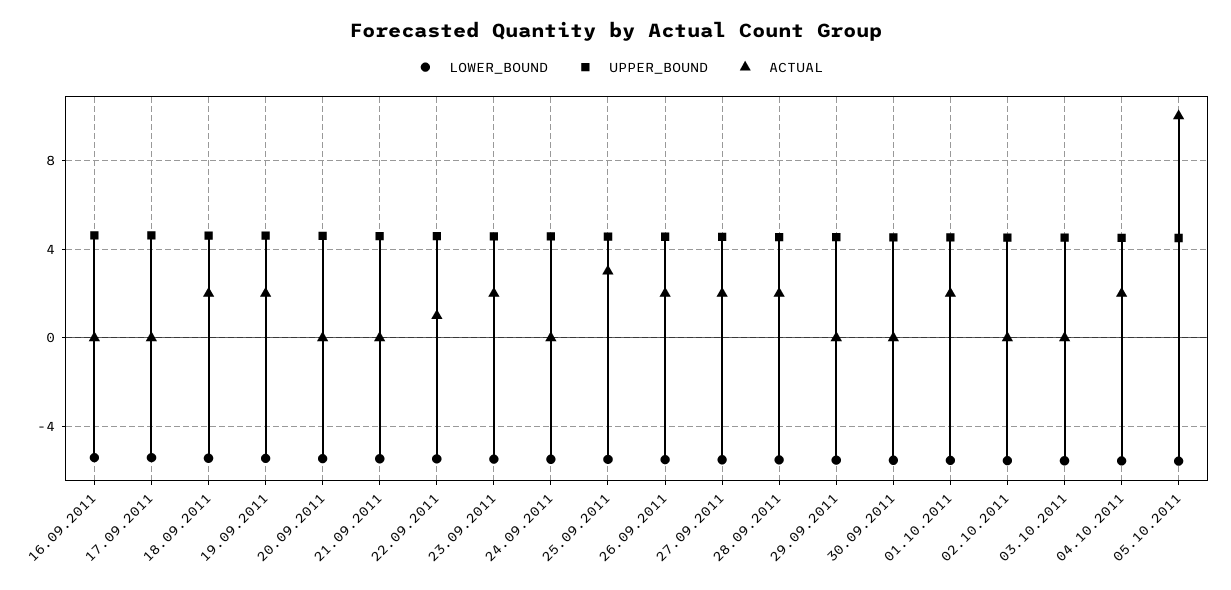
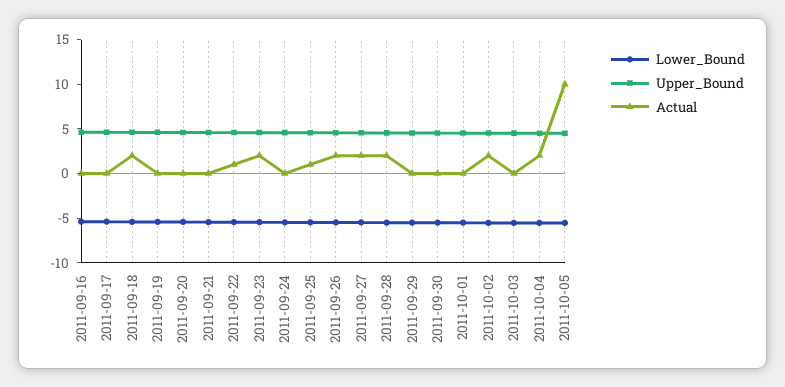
  {
    "LOWER_BOUND": {
      "16.09.2011": -5.5,
      "17.09.2011": -5.5,
      "18.09.2011": -5.5,
      "19.09.2011": -5.5,
      "20.09.2011": -5.5,
      "21.09.2011": -5.5,
      "22.09.2011": -5.5,
      "23.09.2011": -5.5,
      "24.09.2011": -5.5,
      "25.09.2011": -5.5,
      "26.09.2011": -5.5,
      "27.09.2011": -5.5,
      "28.09.2011": -5.5,
      "29.09.2011": -5.5,
      "30.09.2011": -5.5,
      "01.10.2011": -5.5,
      "02.10.2011": -5.5,
      "03.10.2011": -5.5,
      "04.10.2011": -5.5,
      "05.10.2011": -5.5
    },
    "UPPER_BOUND": {
      "16.09.2011": 4.5,
      "17.09.2011": 4.5,
      "18.09.2011": 4.5,
      "19.09.2011": 4.5,
      "20.09.2011": 4.5,
      "21.09.2011": 4.5,
      "22.09.2011": 4.5,
      "23.09.2011": 4.5,
      "24.09.2011": 4.5,
      "25.09.2011": 4.5,
      "26.09.2011": 4.5,
      "27.09.2011": 4.5,
      "28.09.2011": 4.5,
      "29.09.2011": 4.5,
      "30.09.2011": 4.5,
      "01.10.2011": 4.5,
      "02.10.2011": 4.5,
      "03.10.2011": 4.5,
      "04.10.2011": 4.5,
      "05.10.2011": 4.5
    },
    "ACTUAL": {
      "16.09.2011": 0,
      "17.09.2011": 0,
      "18.09.2011": 2,
-     "19.09.2011": 2,
+     "19.09.2011": 0,
      "20.09.2011": 0,
      "21.09.2011": 0,
      "22.09.2011": 1,
      "23.09.2011": 2,
      "24.09.2011": 0,
-     "25.09.2011": 3,
+     "25.09.2011": 1,
      "26.09.2011": 2,
      "27.09.2011": 2,
      "28.09.2011": 2,
      "29.09.2011": 0,
      "30.09.2011": 0,
-     "01.10.2011": 2,
+     "01.10.2011": 0,
-     "02.10.2011": 0,
+     "02.10.2011": 2,
      "03.10.2011": 0,
      "04.10.2011": 2,
      "05.10.2011": 10
    }
  }

